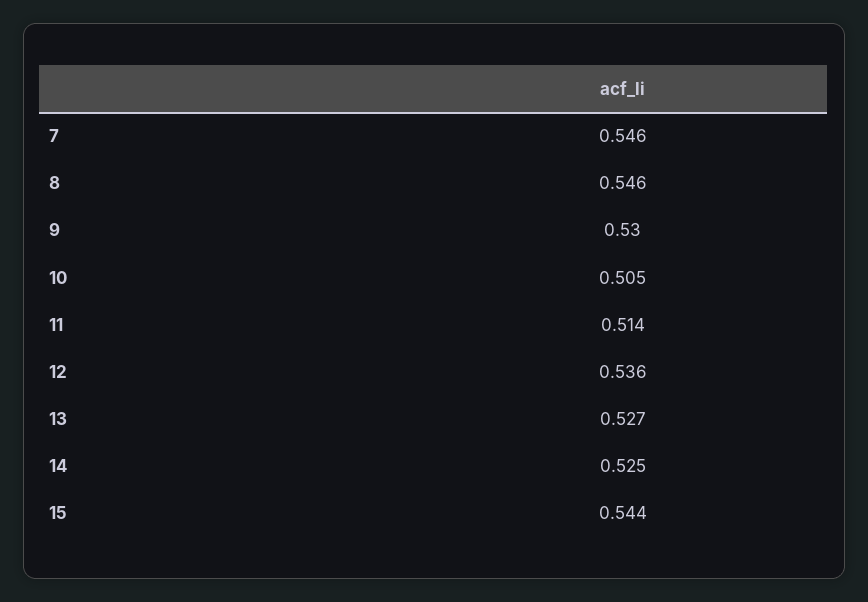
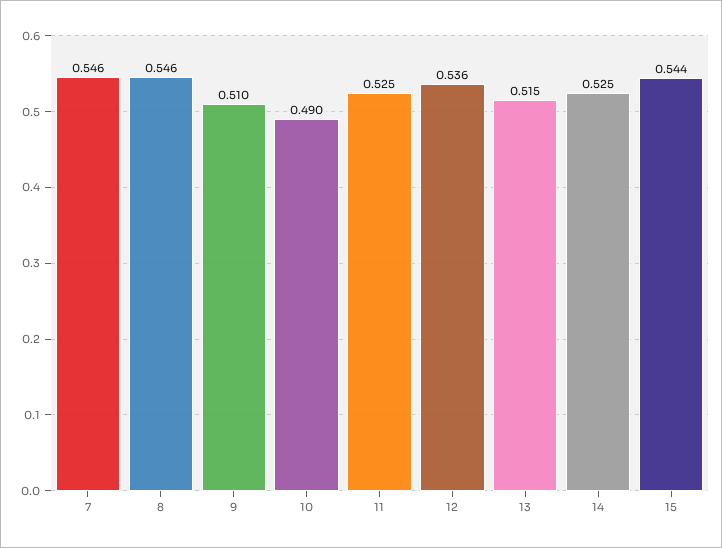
  {
    "7": 0.546,
    "8": 0.546,
-   "9": 0.53,
+   "9": 0.51,
-   "10": 0.505,
+   "10": 0.49,
-   "11": 0.514,
+   "11": 0.525,
    "12": 0.536,
-   "13": 0.527,
+   "13": 0.515,
    "14": 0.525,
    "15": 0.544
  }

